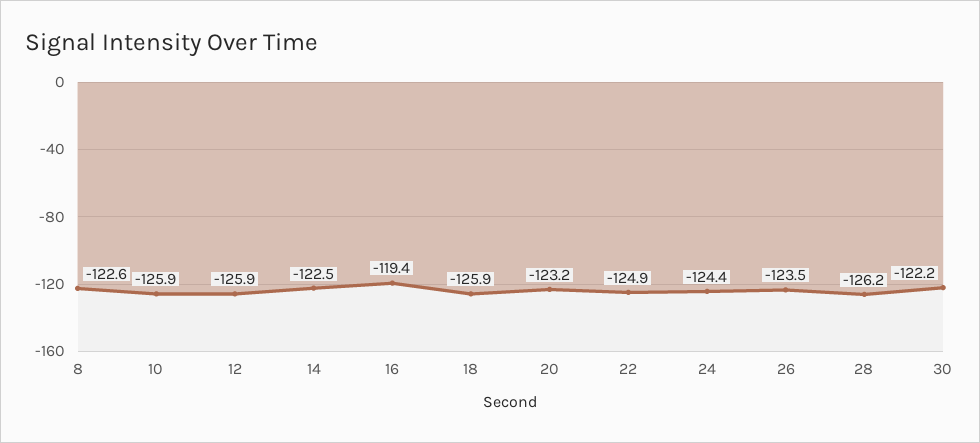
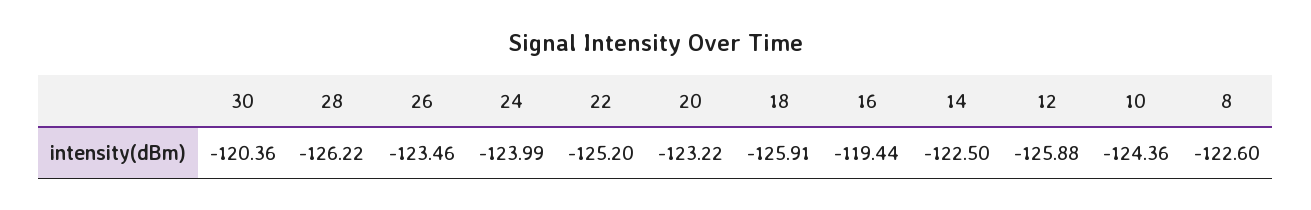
  {
    "8": -122.6,
-   "10": -125.9,
+   "10": -124.36,
    "12": -125.88,
    "14": -122.5,
    "16": -119.44,
    "18": -125.91,
    "20": -123.22,
-   "22": -124.9,
+   "22": -125.2,
-   "24": -124.4,
+   "24": -123.99,
    "26": -123.46,
    "28": -126.22,
-   "30": -122.2
+   "30": -120.36
  }

